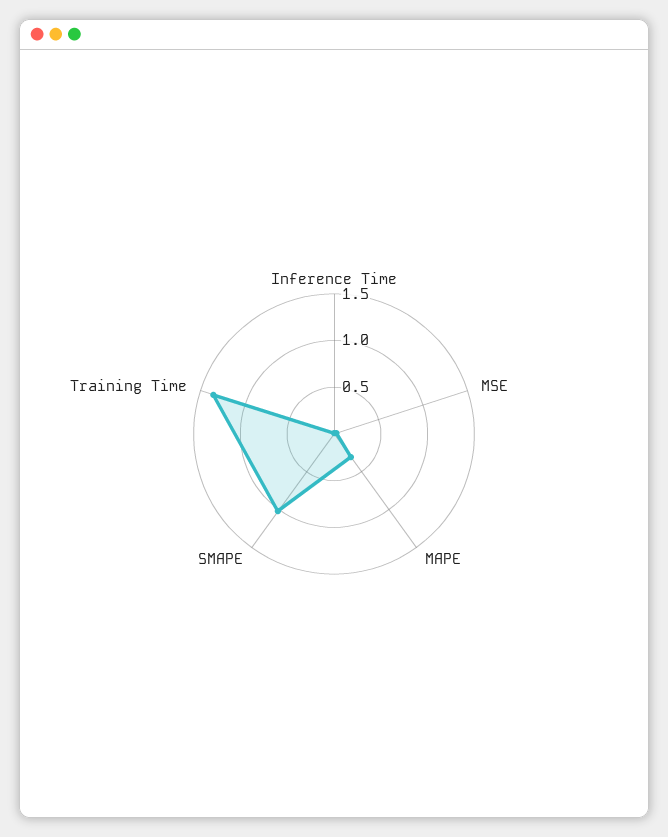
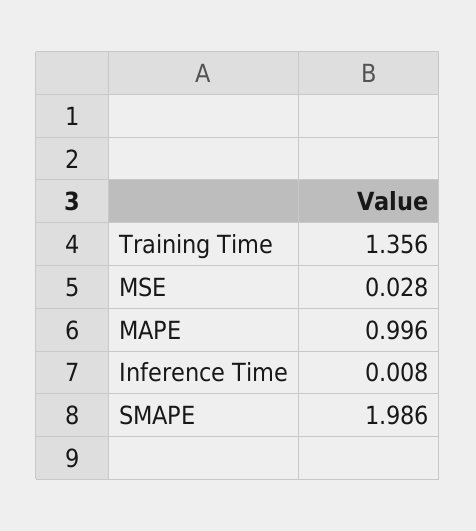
  {
    "Inference Time": 0.008,
    "MSE": 0.028,
-   "MAPE": 0.3,
+   "MAPE": 0.996,
-   "SMAPE": 1,
+   "SMAPE": 1.986,
    "Training Time": 1.356
  }

